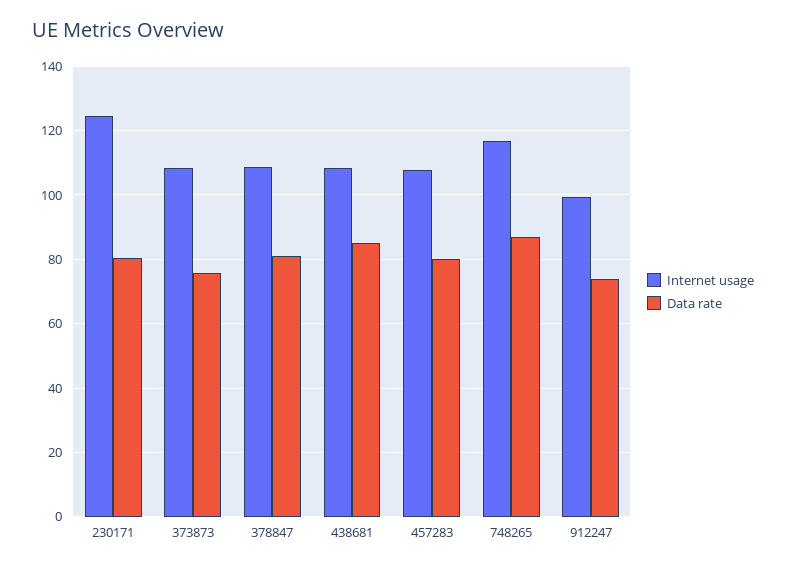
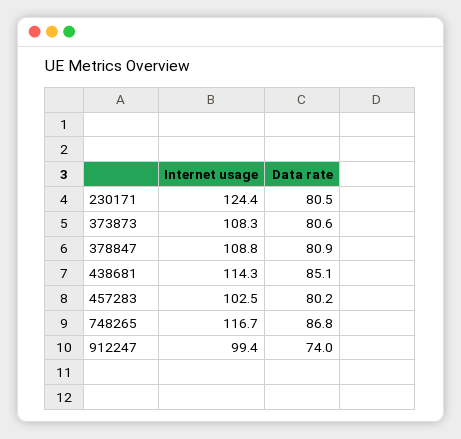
  {
    "Internet usage": {
      "230171": 124.4,
      "373873": 108.3,
      "378847": 108.8,
-     "438681": 108,
+     "438681": 114.3,
-     "457283": 108,
+     "457283": 102.5,
      "748265": 116.7,
      "912247": 99.4
    },
    "Data rate": {
      "230171": 80.5,
-     "373873": 76,
+     "373873": 80.6,
      "378847": 80.9,
      "438681": 85.1,
      "457283": 80.2,
      "748265": 86.8,
      "912247": 74
    }
  }

